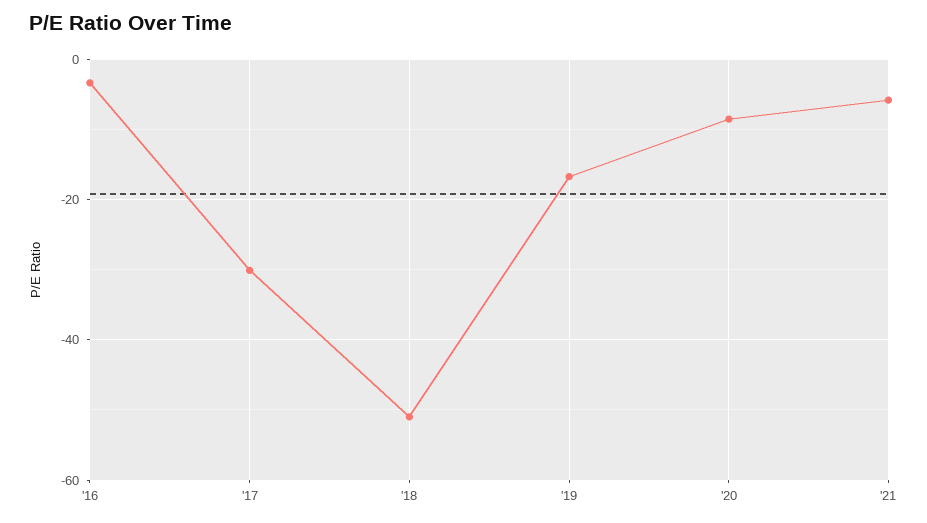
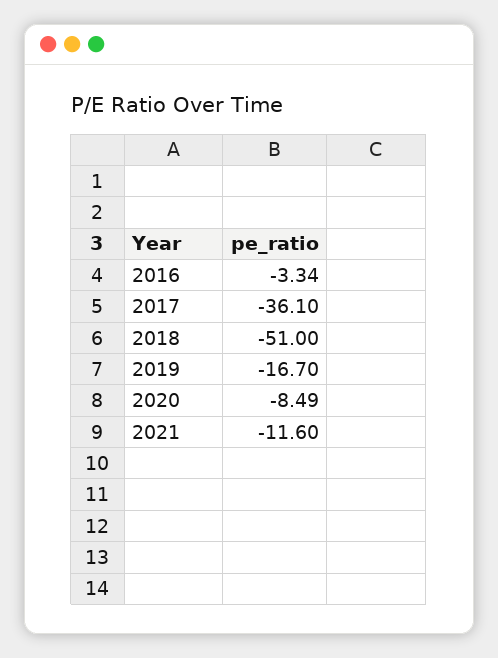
  {
    "'16": -3.34,
-   "'17": -30,
+   "'17": -36.1,
    "'18": -51,
    "'19": -16.7,
    "'20": -8.49,
-   "'21": -6
+   "'21": -11.6
  }

